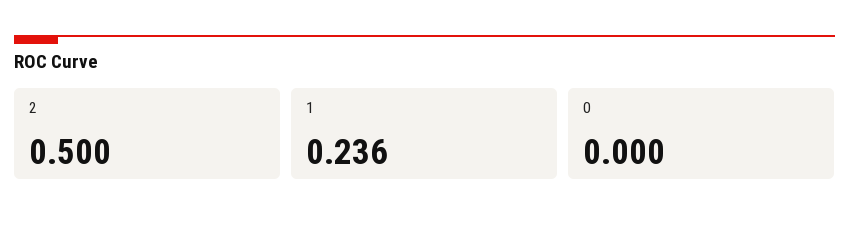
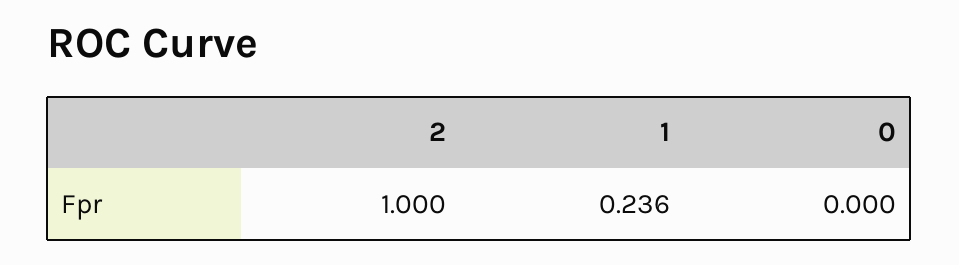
  {
-   "2": 0.5,
+   "2": 1,
    "1": 0.236,
    "0": 0
  }

